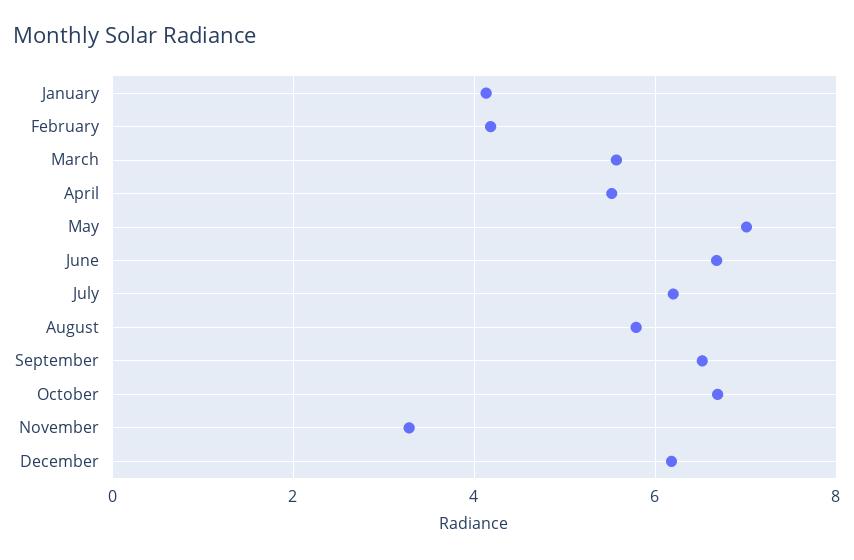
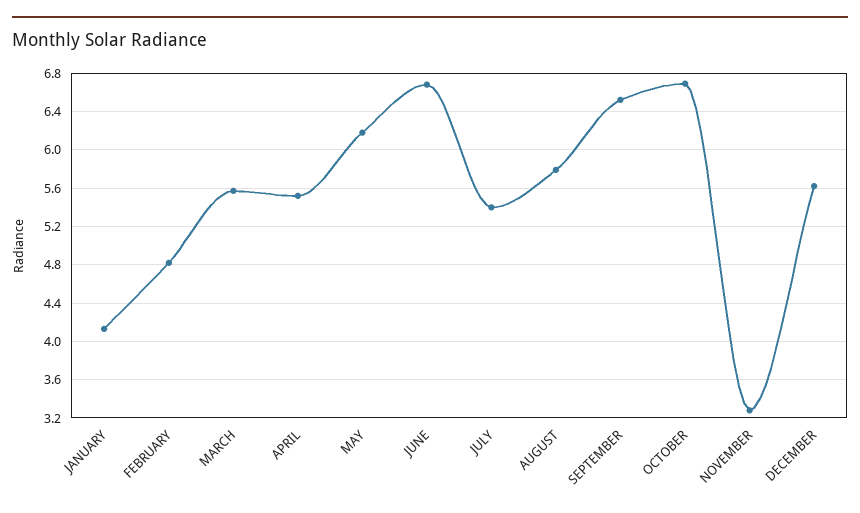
  {
    "January": 4.1,
-   "February": 4.2,
+   "February": 4.8,
    "March": 5.6,
    "April": 5.5,
-   "May": 7,
+   "May": 6.2,
    "June": 6.7,
-   "July": 6.2,
+   "July": 5.4,
    "August": 5.8,
    "September": 6.5,
    "October": 6.7,
    "November": 3.3,
-   "December": 6.2
+   "December": 5.6
  }

